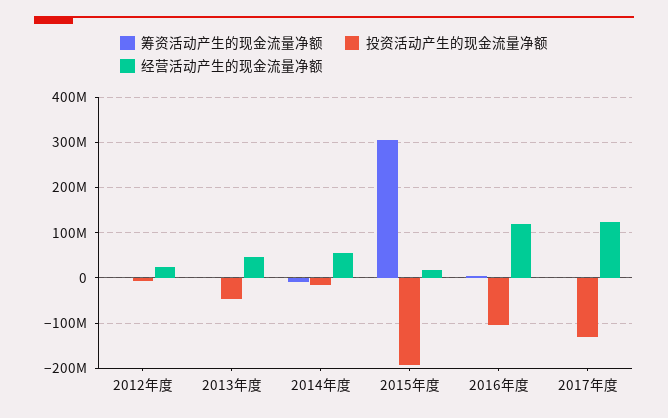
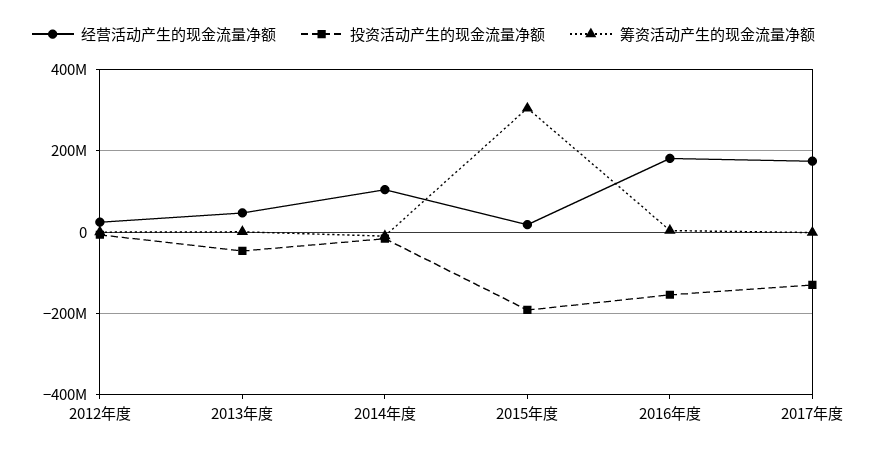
  {
    "筹资活动产生的现金流量净额": {
      "2012年度": 0,
      "2013年度": 0,
      "2014年度": 0,
      "2015年度": 300000000,
      "2016年度": 0,
      "2017年度": 0
    },
    "投资活动产生的现金流量净额": {
      "2012年度": 0,
      "2013年度": -40000000,
      "2014年度": -20000000,
      "2015年度": -200000000,
-     "2016年度": -100000000,
+     "2016年度": -160000000,
      "2017年度": -140000000
    },
    "经营活动产生的现金流量净额": {
      "2012年度": 20000000,
      "2013年度": 40000000,
-     "2014年度": 60000000,
+     "2014年度": 100000000,
      "2015年度": 20000000,
-     "2016年度": 120000000,
+     "2016年度": 180000000,
-     "2017年度": 120000000
+     "2017年度": 180000000
    }
  }

